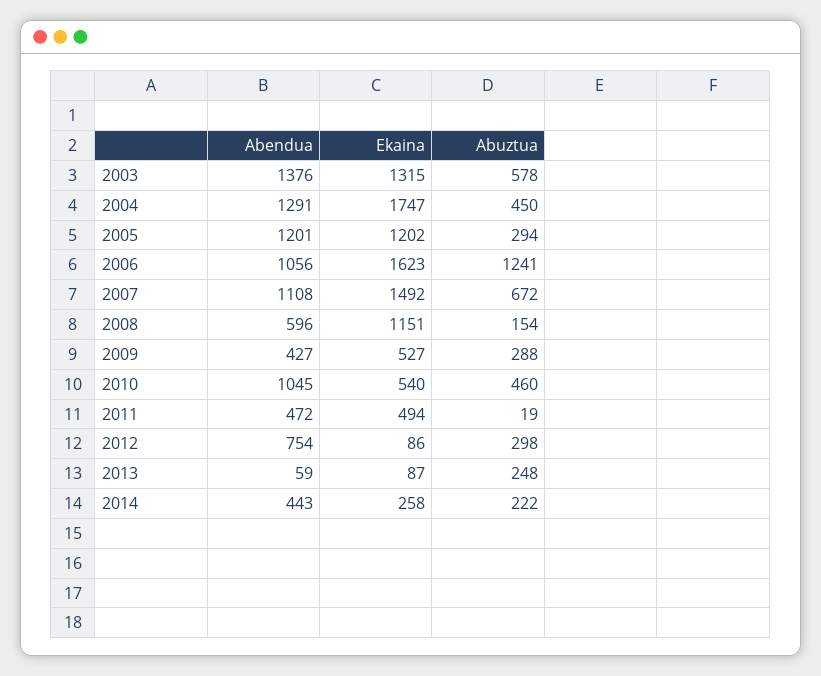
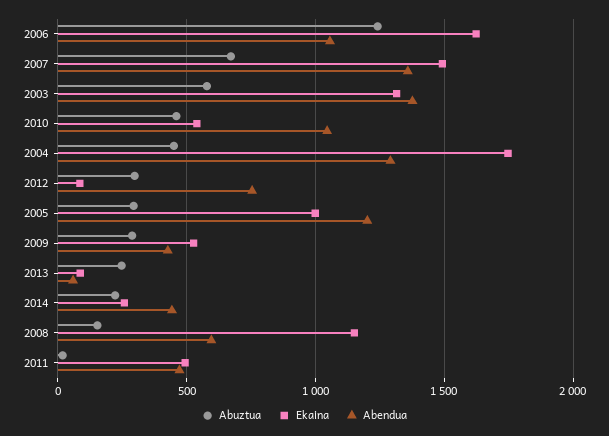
  {
    "Abendua": {
      "2003": 1376,
      "2004": 1291,
      "2005": 1201,
      "2006": 1056,
-     "2007": 1108,
+     "2007": 1350,
      "2008": 596,
      "2009": 427,
      "2010": 1045,
      "2011": 472,
      "2012": 754,
      "2013": 59,
      "2014": 443
    },
    "Ekaina": {
      "2003": 1315,
      "2004": 1747,
-     "2005": 1202,
+     "2005": 1000,
      "2006": 1623,
      "2007": 1492,
      "2008": 1151,
      "2009": 527,
      "2010": 540,
      "2011": 494,
      "2012": 86,
      "2013": 87,
      "2014": 258
    },
    "Abuztua": {
      "2003": 578,
      "2004": 450,
      "2005": 294,
      "2006": 1241,
      "2007": 672,
      "2008": 154,
      "2009": 288,
      "2010": 460,
      "2011": 19,
      "2012": 298,
      "2013": 248,
      "2014": 222
    }
  }

